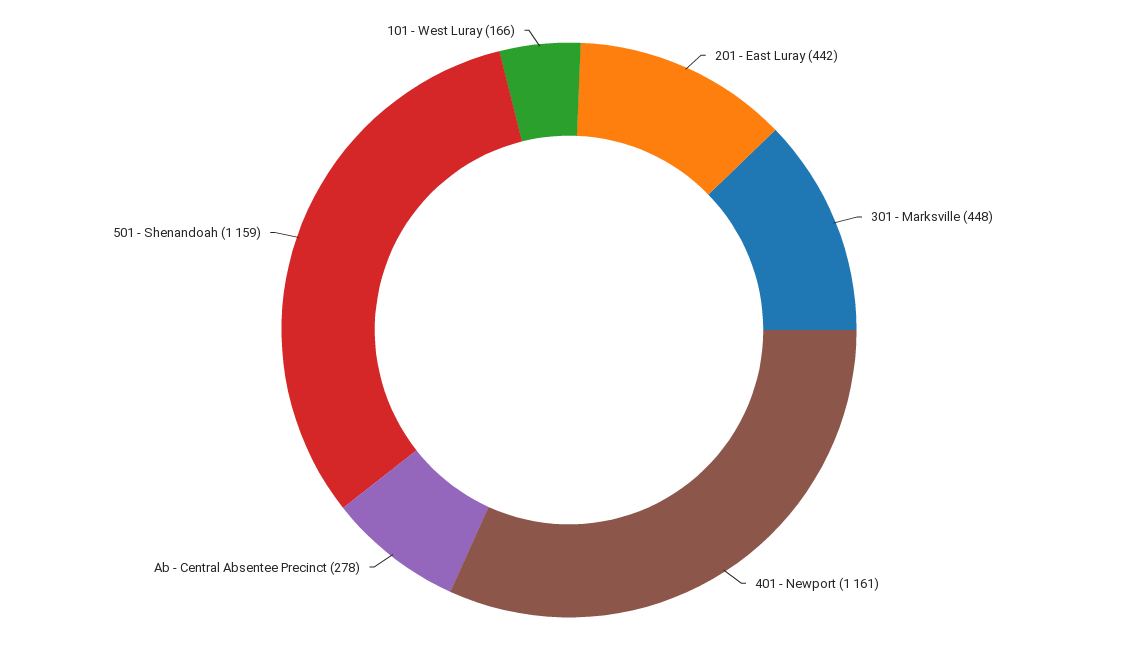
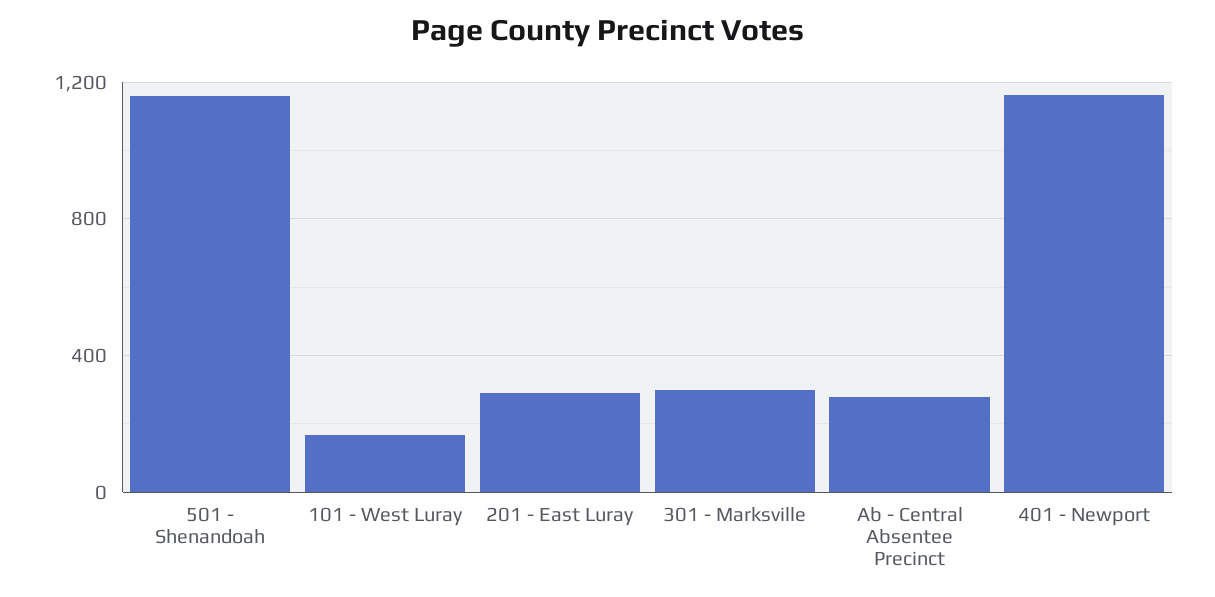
  {
-   "201 - East Luray": 442,
+   "201 - East Luray": 300,
-   "301 - Marksville": 448,
+   "301 - Marksville": 300,
    "401 - Newport": 1161,
    "Ab - Central Absentee Precinct": 278,
    "501 - Shenandoah": 1159,
    "101 - West Luray": 166
  }

